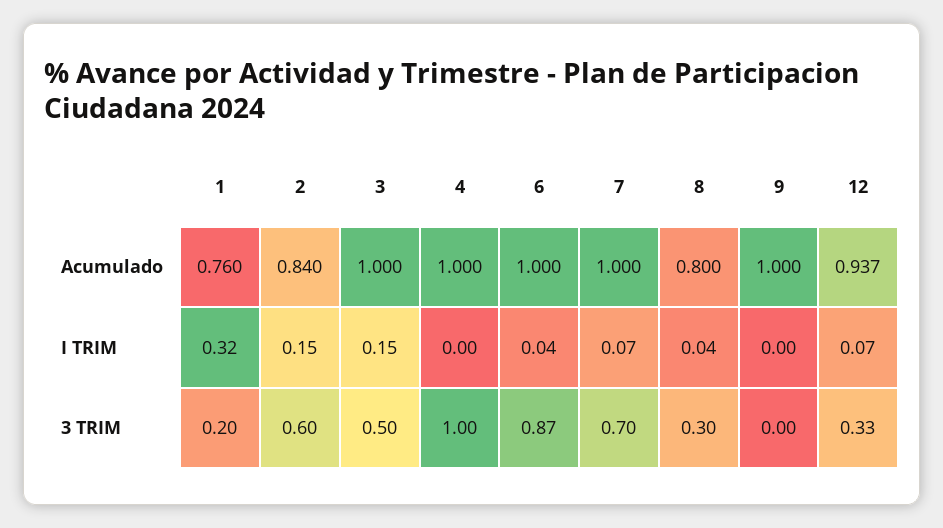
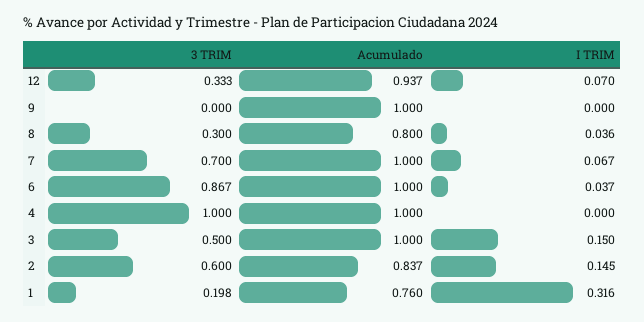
  {
    "1": {
      "Acumulado": 0.76,
      "I TRIM": 0.316,
      "3 TRIM": 0.198
    },
    "2": {
-     "Acumulado": 0.84,
+     "Acumulado": 0.837,
      "I TRIM": 0.145,
      "3 TRIM": 0.6
    },
    "3": {
      "Acumulado": 1,
      "I TRIM": 0.15,
      "3 TRIM": 0.5
    },
    "4": {
      "Acumulado": 1,
      "I TRIM": 0,
      "3 TRIM": 1
    },
    "6": {
      "Acumulado": 1,
      "I TRIM": 0.037,
      "3 TRIM": 0.867
    },
    "7": {
      "Acumulado": 1,
      "I TRIM": 0.067,
      "3 TRIM": 0.7
    },
    "8": {
      "Acumulado": 0.8,
      "I TRIM": 0.036,
      "3 TRIM": 0.3
    },
    "9": {
      "Acumulado": 1,
      "I TRIM": 0,
      "3 TRIM": 0
    },
    "12": {
      "Acumulado": 0.937,
      "I TRIM": 0.07,
      "3 TRIM": 0.333
    }
  }

